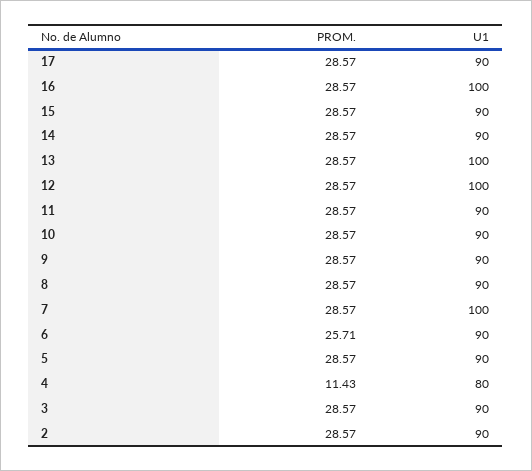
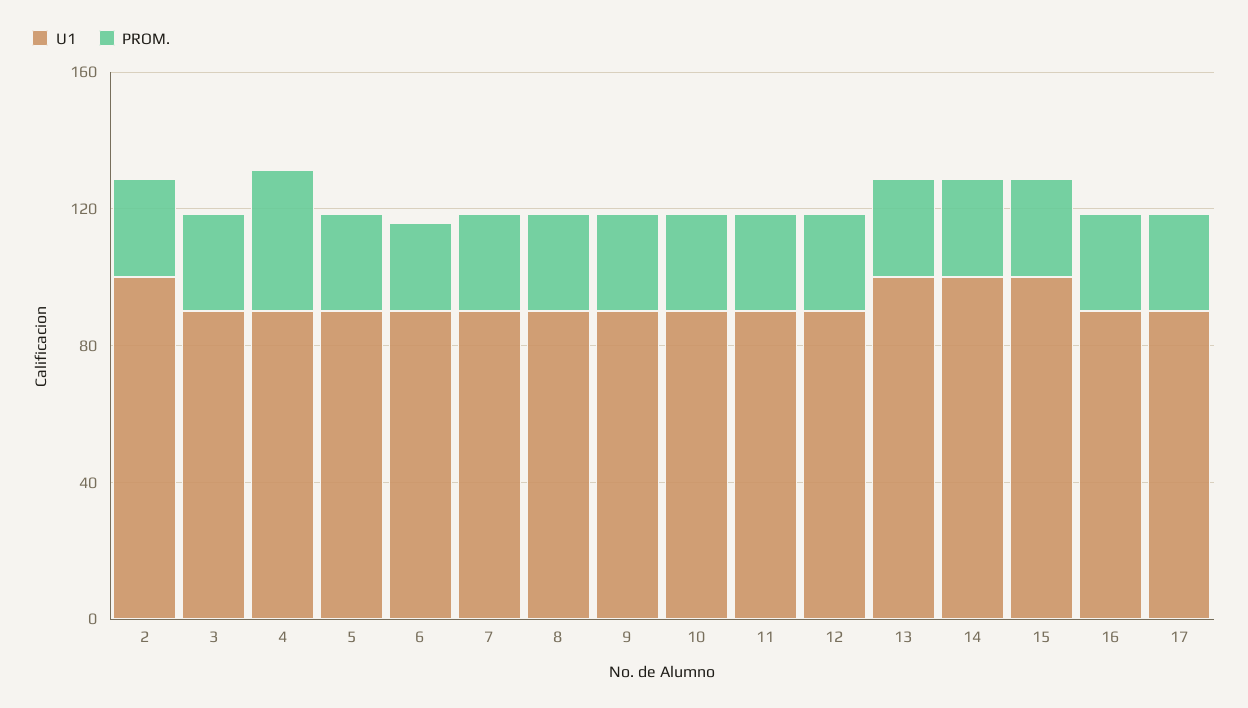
  {
    "PROM.": {
      "17": 28.57,
      "16": 28.57,
      "15": 28.57,
      "14": 28.57,
      "13": 28.57,
      "12": 28.57,
      "11": 28.57,
      "10": 28.57,
      "9": 28.57,
      "8": 28.57,
      "7": 28.57,
      "6": 25.71,
      "5": 28.57,
-     "4": 11.43,
+     "4": 40,
      "3": 28.57,
      "2": 28.57
    },
    "U1": {
      "17": 90,
-     "16": 100,
+     "16": 90,
-     "15": 90,
+     "15": 100,
-     "14": 90,
+     "14": 100,
      "13": 100,
-     "12": 100,
+     "12": 90,
      "11": 90,
      "10": 90,
      "9": 90,
      "8": 90,
-     "7": 100,
+     "7": 90,
      "6": 90,
      "5": 90,
-     "4": 80,
+     "4": 90,
      "3": 90,
-     "2": 90
+     "2": 100
    }
  }

